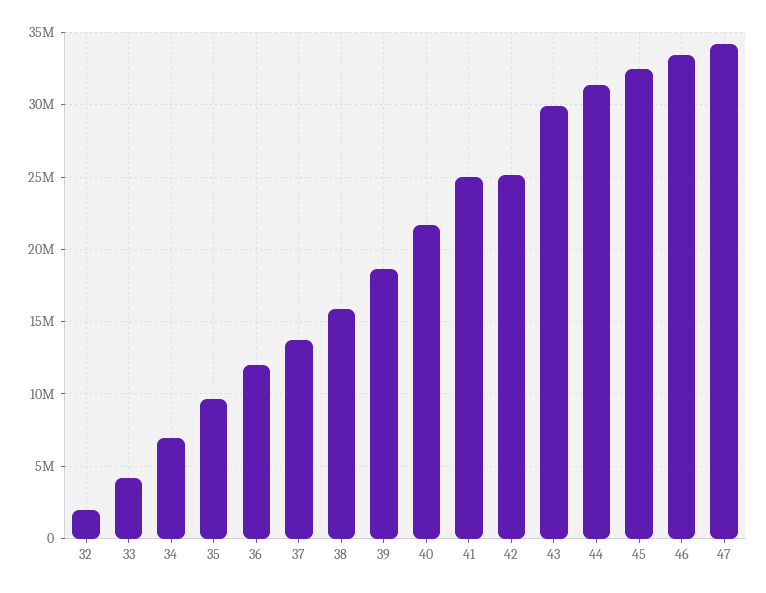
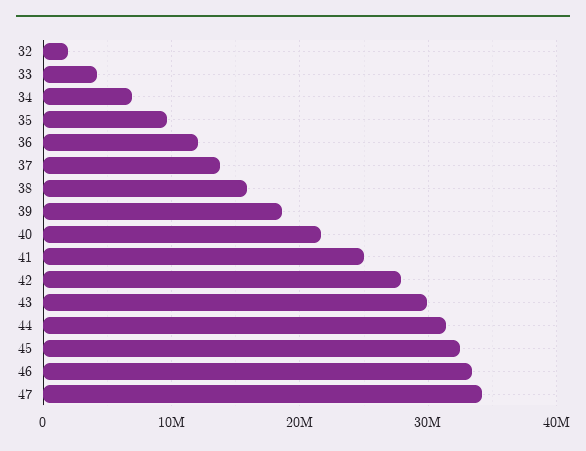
  {
    "32": 2000000,
    "33": 4000000,
    "34": 7000000,
    "35": 9500000,
    "36": 12000000,
    "37": 13500000,
    "38": 16000000,
    "39": 18500000,
    "40": 21500000,
    "41": 25000000,
-   "42": 25000000,
+   "42": 28000000,
    "43": 30000000,
    "44": 31500000,
    "45": 32500000,
    "46": 33500000,
    "47": 34000000
  }

